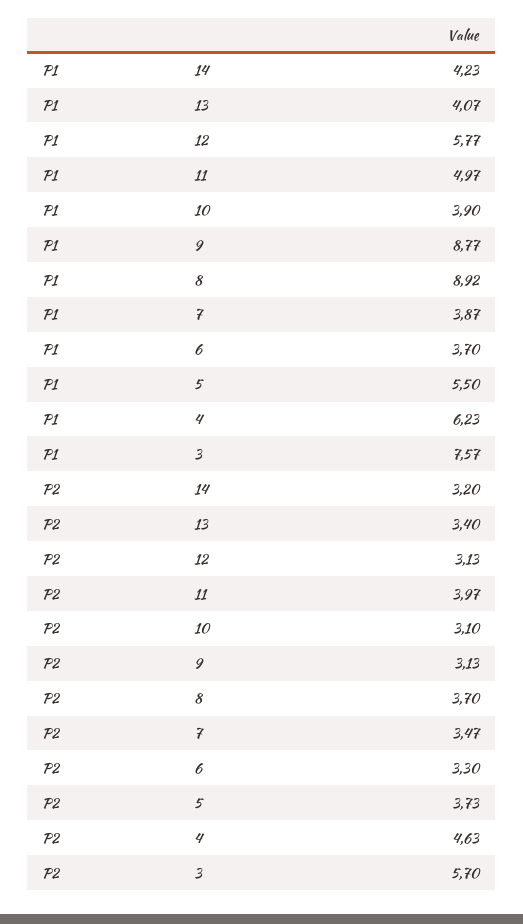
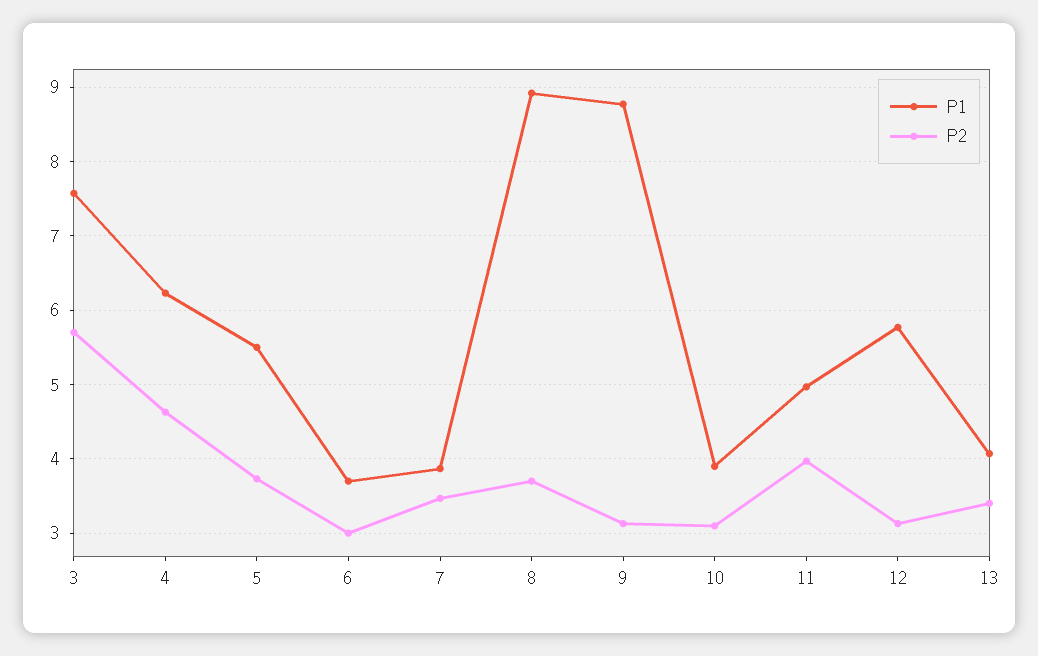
  {
    "P1": {
-     "14": 4.23,
      "13": 4.07,
      "12": 5.77,
      "11": 4.97,
      "10": 3.9,
      "9": 8.77,
      "8": 8.92,
      "7": 3.87,
      "6": 3.7,
      "5": 5.5,
      "4": 6.23,
      "3": 7.57
    },
    "P2": {
-     "14": 3.2,
      "13": 3.4,
      "12": 3.13,
      "11": 3.97,
      "10": 3.1,
      "9": 3.13,
      "8": 3.7,
      "7": 3.47,
-     "6": 3.3,
+     "6": 3,
      "5": 3.73,
      "4": 4.63,
      "3": 5.7
    }
  }

